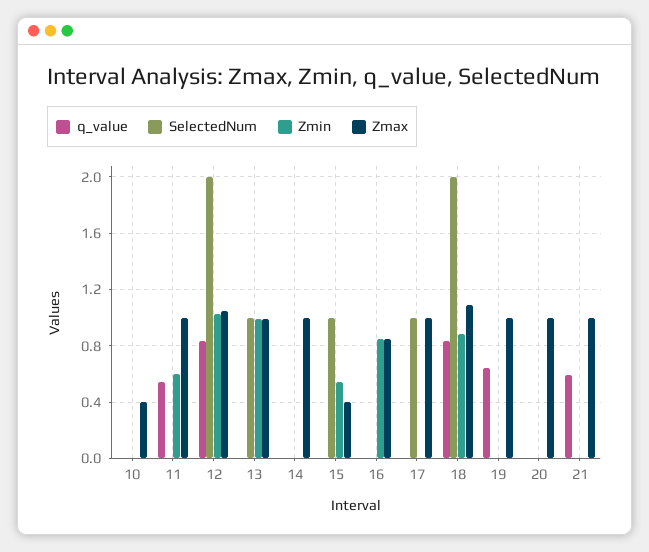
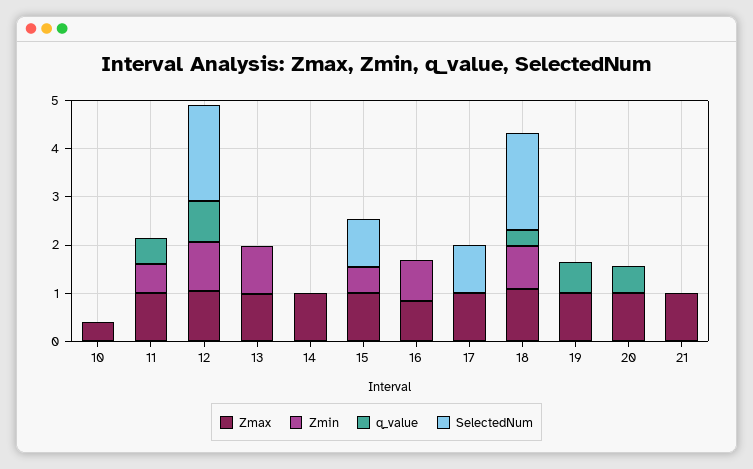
  {
    "q_value": {
      "10": 0,
      "11": 0.55,
      "12": 0.85,
      "13": 0,
      "14": 0,
      "15": 0,
      "16": 0,
      "17": 0,
-     "18": 0.85,
+     "18": 0.4,
      "19": 0.65,
-     "20": 0,
+     "20": 0.6,
-     "21": 0.6
+     "21": 0
    },
    "SelectedNum": {
      "10": 0,
      "11": 0,
      "12": 2,
-     "13": 1,
+     "13": 0,
      "14": 0,
      "15": 1,
      "16": 0,
      "17": 1,
      "18": 2,
      "19": 0,
      "20": 0,
      "21": 0
    },
    "Zmin": {
      "10": 0,
      "11": 0.6,
      "12": 1.05,
      "13": 1,
      "14": 0,
      "15": 0.55,
      "16": 0.85,
      "17": 0,
      "18": 0.9,
      "19": 0,
      "20": 0,
      "21": 0
    },
    "Zmax": {
      "10": 0.4,
      "11": 1,
      "12": 1.05,
      "13": 1,
      "14": 1,
-     "15": 0.4,
+     "15": 1,
      "16": 0.85,
      "17": 1,
      "18": 1.1,
      "19": 1,
      "20": 1,
      "21": 1
    }
  }

